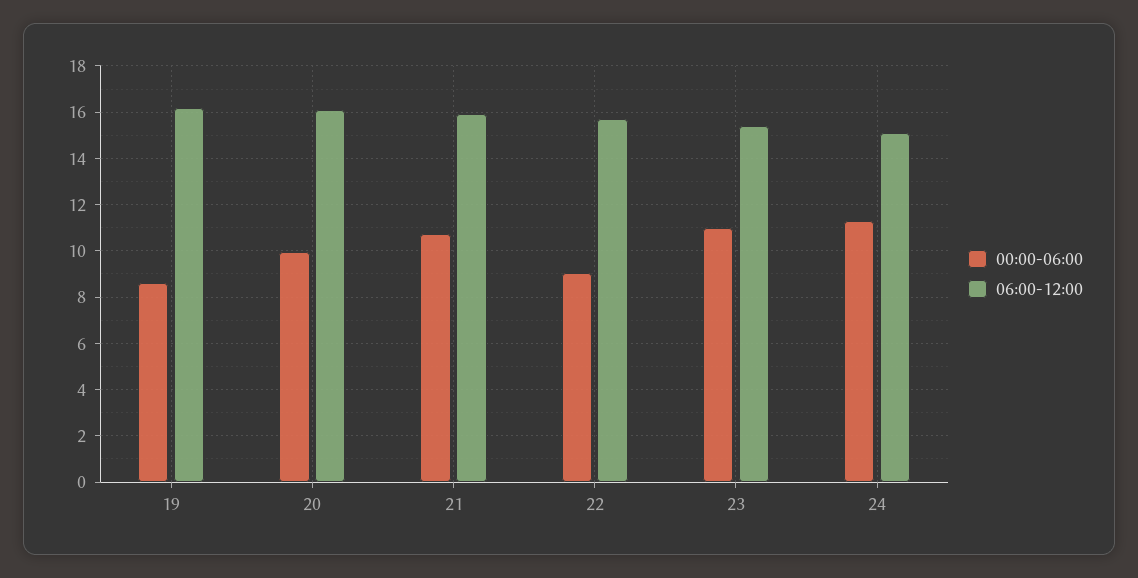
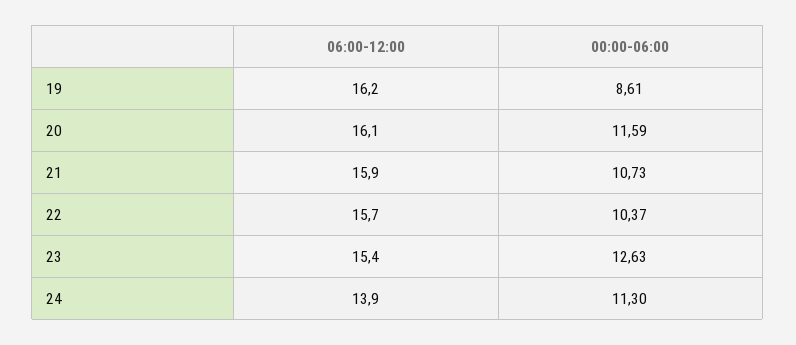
  {
    "00:00-06:00": {
      "19": 8.61,
-     "20": 10,
+     "20": 11.59,
      "21": 10.73,
-     "22": 9,
+     "22": 10.37,
-     "23": 11,
+     "23": 12.63,
      "24": 11.3
    },
    "06:00-12:00": {
      "19": 16.2,
      "20": 16.1,
      "21": 15.9,
      "22": 15.7,
      "23": 15.4,
-     "24": 15
+     "24": 13.9
    }
  }

